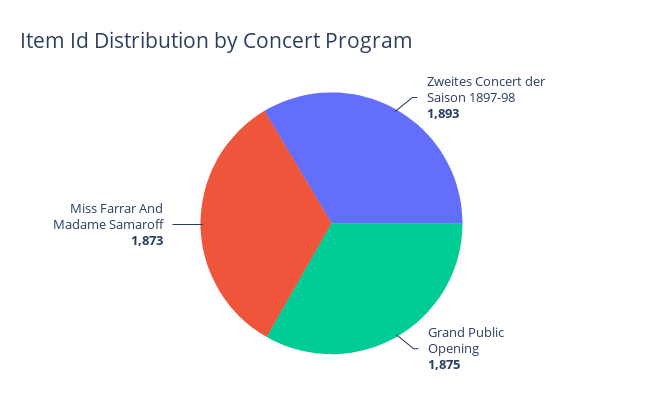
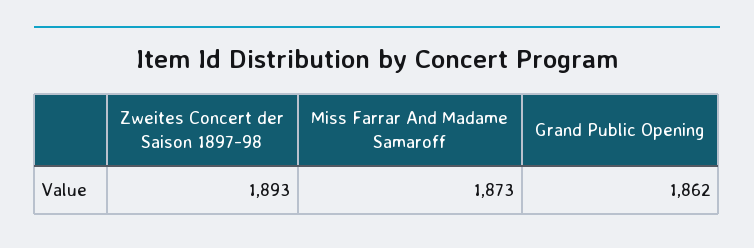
  {
    "Zweites Concert der Saison 1897-98": 1893,
-   "Grand Public Opening": 1875,
+   "Grand Public Opening": 1862,
    "Miss Farrar And Madame Samaroff": 1873
  }

